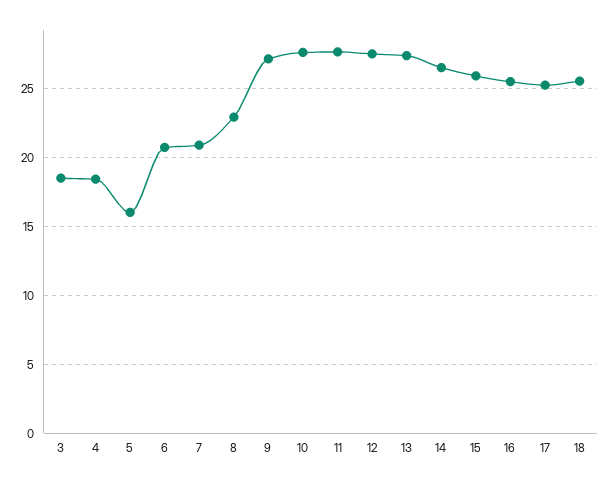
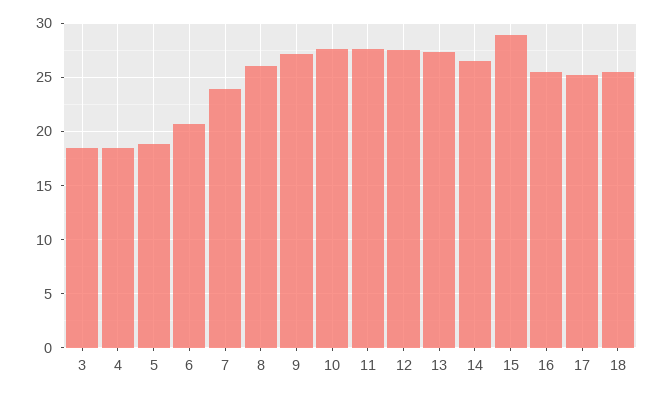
  {
    "3": 18.5,
    "4": 18.5,
-   "5": 16,
+   "5": 19,
    "6": 20.5,
-   "7": 21,
+   "7": 24,
-   "8": 23,
+   "8": 26,
    "9": 27,
    "10": 27.5,
    "11": 27.5,
    "12": 27.5,
    "13": 27.5,
    "14": 26.5,
-   "15": 26,
+   "15": 29,
    "16": 25.5,
    "17": 25.5,
    "18": 25.5
  }

